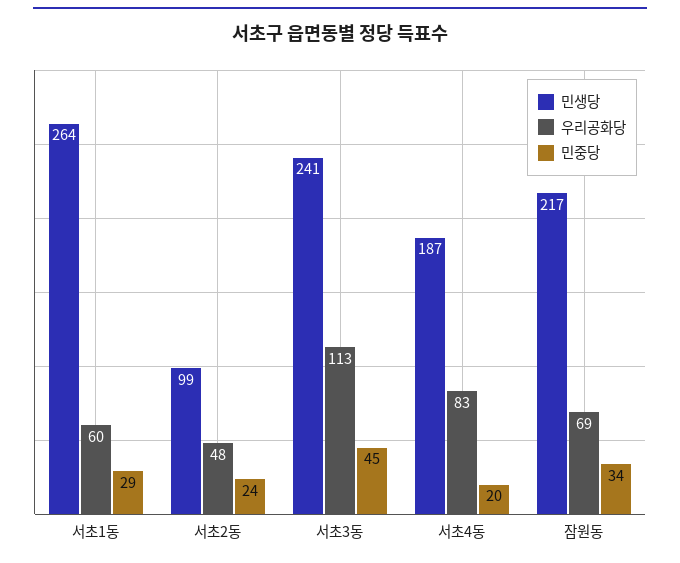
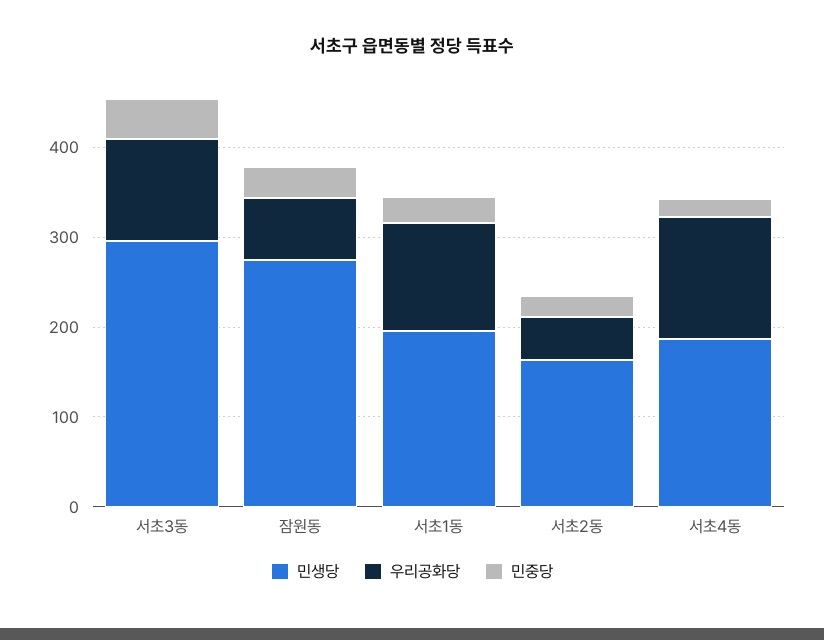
  {
    "민생당": {
-     "서초1동": 264,
+     "서초1동": 200,
-     "서초2동": 99,
+     "서초2동": 160,
-     "서초3동": 241,
+     "서초3동": 300,
      "서초4동": 187,
-     "잠원동": 217
+     "잠원동": 280
    },
    "우리공화당": {
-     "서초1동": 60,
+     "서초1동": 120,
      "서초2동": 48,
      "서초3동": 113,
-     "서초4동": 83,
+     "서초4동": 140,
      "잠원동": 69
    },
    "민중당": {
      "서초1동": 29,
      "서초2동": 24,
      "서초3동": 45,
      "서초4동": 20,
      "잠원동": 34
    }
  }

